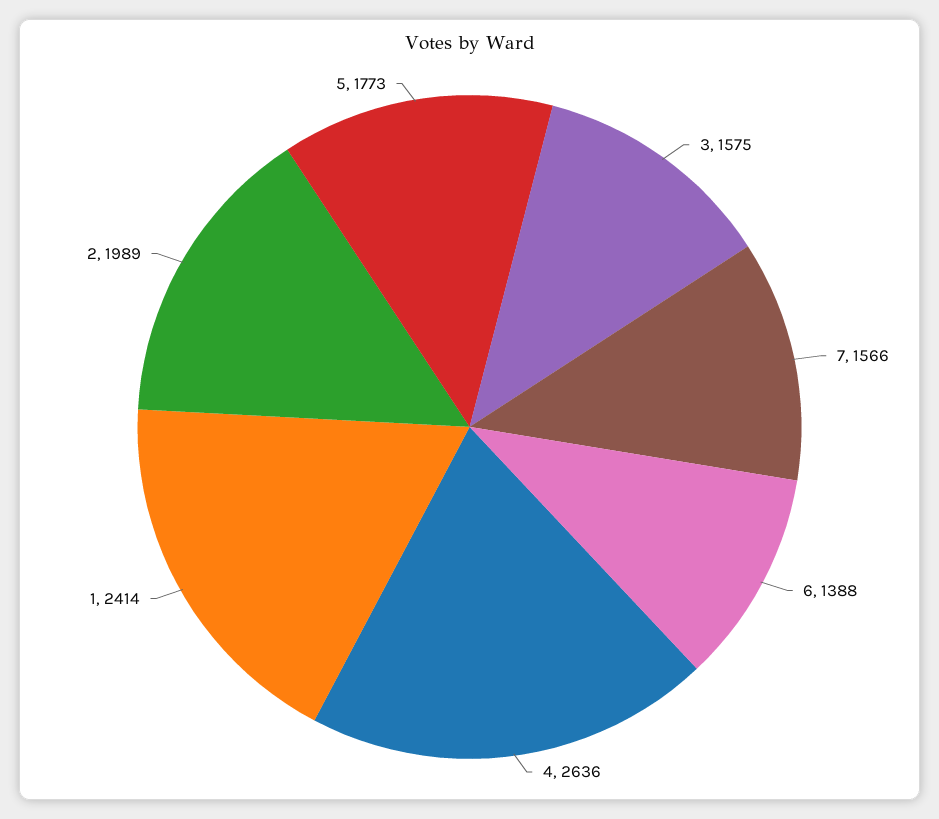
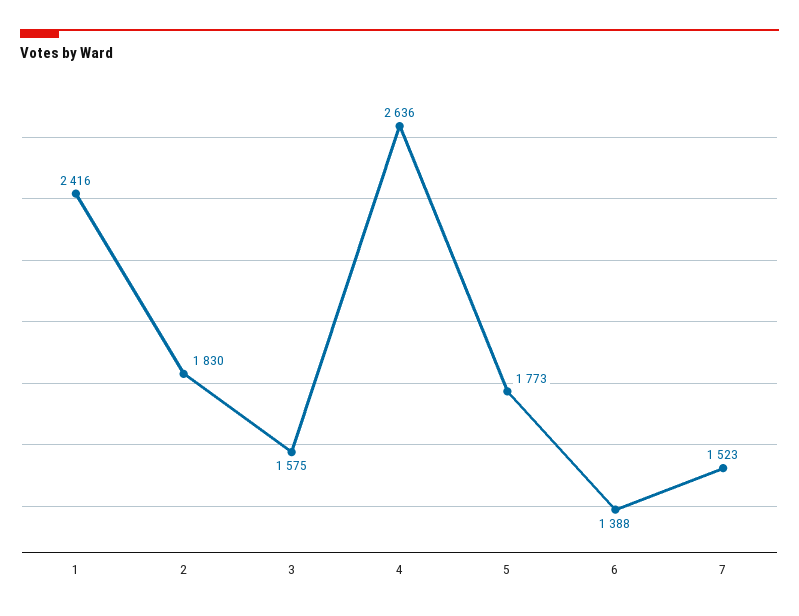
  {
    "3": 1575,
-   "7": 1566,
+   "7": 1523,
    "6": 1388,
    "4": 2636,
-   "1": 2414,
+   "1": 2416,
-   "2": 1989,
+   "2": 1830,
    "5": 1773
  }

